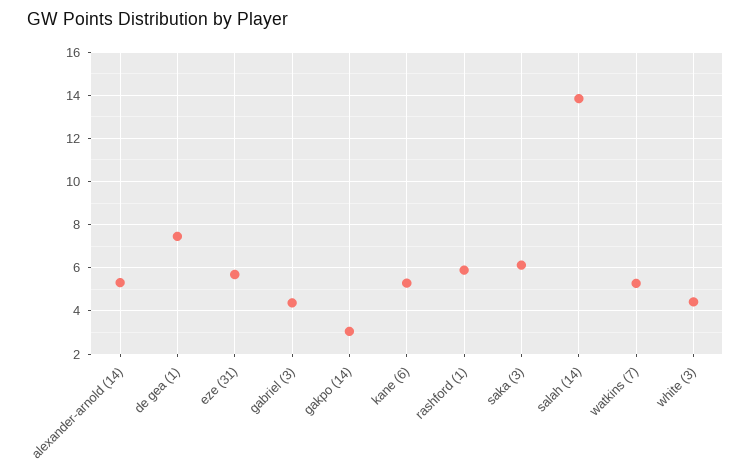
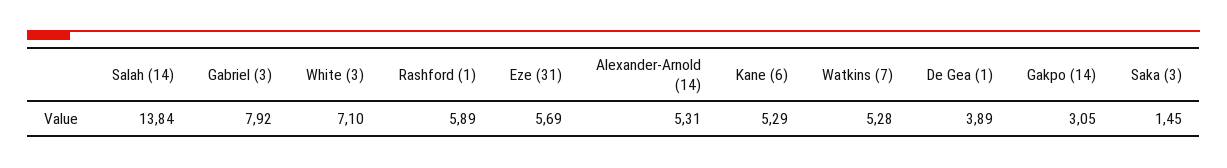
  {
    "alexander-arnold (14)": 5.31,
-   "de gea (1)": 7.5,
+   "de gea (1)": 3.89,
    "eze (31)": 5.69,
-   "gabriel (3)": 4.5,
+   "gabriel (3)": 7.92,
    "gakpo (14)": 3.05,
    "kane (6)": 5.29,
    "rashford (1)": 5.89,
-   "saka (3)": 6,
+   "saka (3)": 1.45,
    "salah (14)": 13.84,
    "watkins (7)": 5.28,
-   "white (3)": 4.5
+   "white (3)": 7.1
  }

